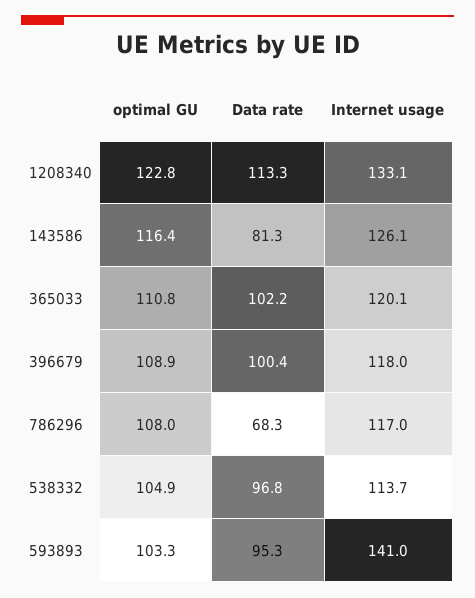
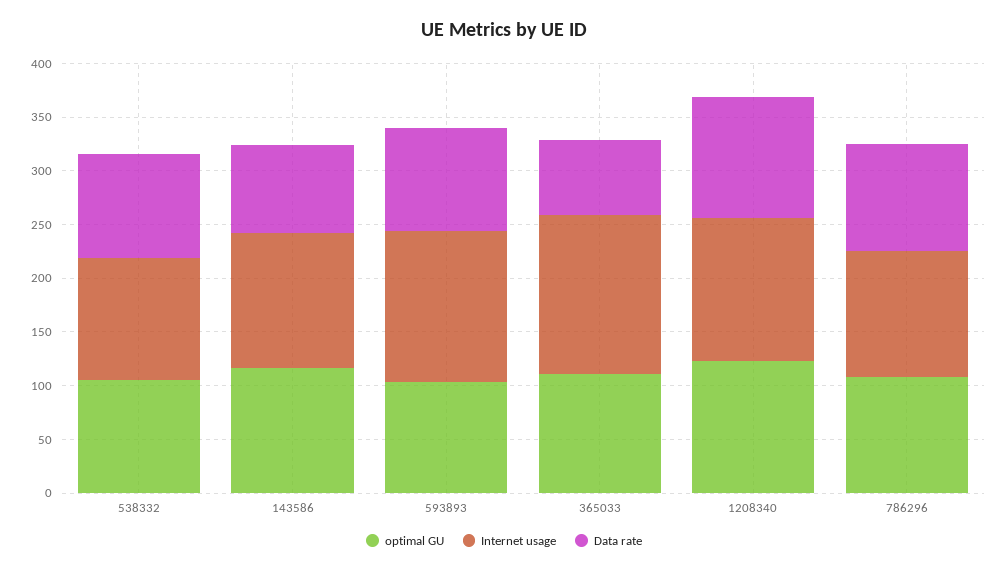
  {
    "optimal GU": {
      "1208340": 122.8,
      "143586": 116.4,
      "365033": 110.8,
-     "396679": 108.9,
      "786296": 108,
      "538332": 104.9,
      "593893": 103.3
    },
    "Data rate": {
      "1208340": 113.3,
      "143586": 81.3,
-     "365033": 102.2,
+     "365033": 70,
-     "396679": 100.4,
-     "786296": 68.3,
+     "786296": 100,
      "538332": 96.8,
      "593893": 95.3
    },
    "Internet usage": {
      "1208340": 133.1,
      "143586": 126.1,
-     "365033": 120.1,
+     "365033": 150,
-     "396679": 118,
      "786296": 117,
      "538332": 113.7,
      "593893": 141
    }
  }

